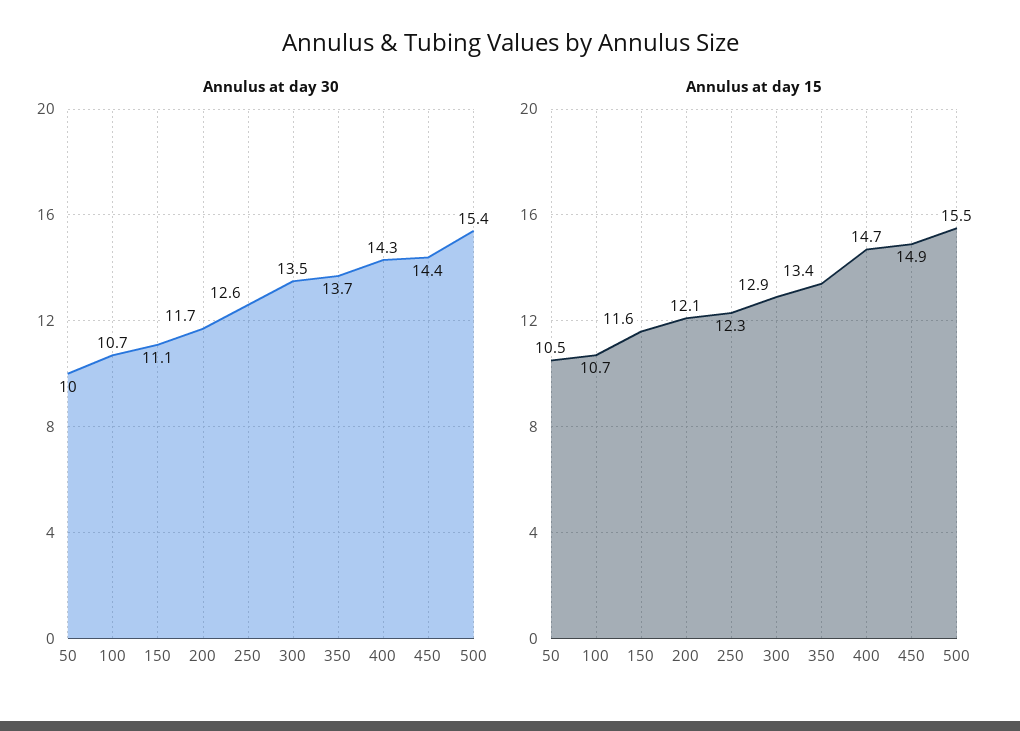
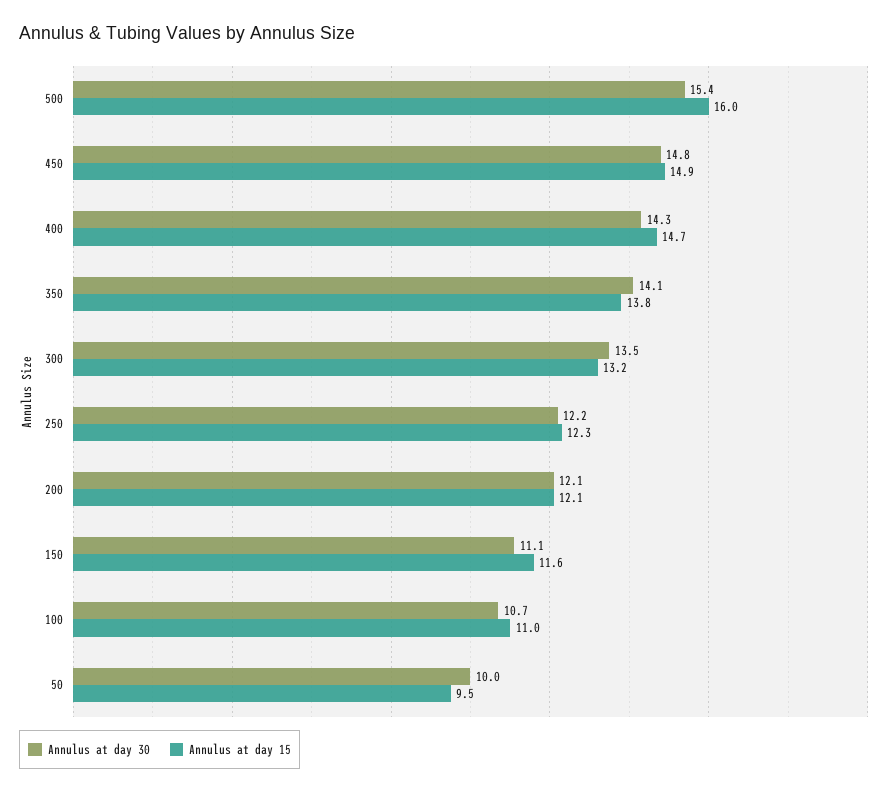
  {
    "Annulus at day 30": {
      "50": 10,
      "100": 10.7,
      "150": 11.1,
-     "200": 11.7,
+     "200": 12.1,
-     "250": 12.6,
+     "250": 12.2,
      "300": 13.5,
-     "350": 13.7,
+     "350": 14.1,
      "400": 14.3,
-     "450": 14.4,
+     "450": 14.8,
      "500": 15.4
    },
    "Annulus at day 15": {
-     "50": 10.5,
+     "50": 9.5,
-     "100": 10.7,
+     "100": 11,
      "150": 11.6,
      "200": 12.1,
      "250": 12.3,
-     "300": 12.9,
+     "300": 13.2,
-     "350": 13.4,
+     "350": 13.8,
      "400": 14.7,
      "450": 14.9,
-     "500": 15.5
+     "500": 16
    }
  }

